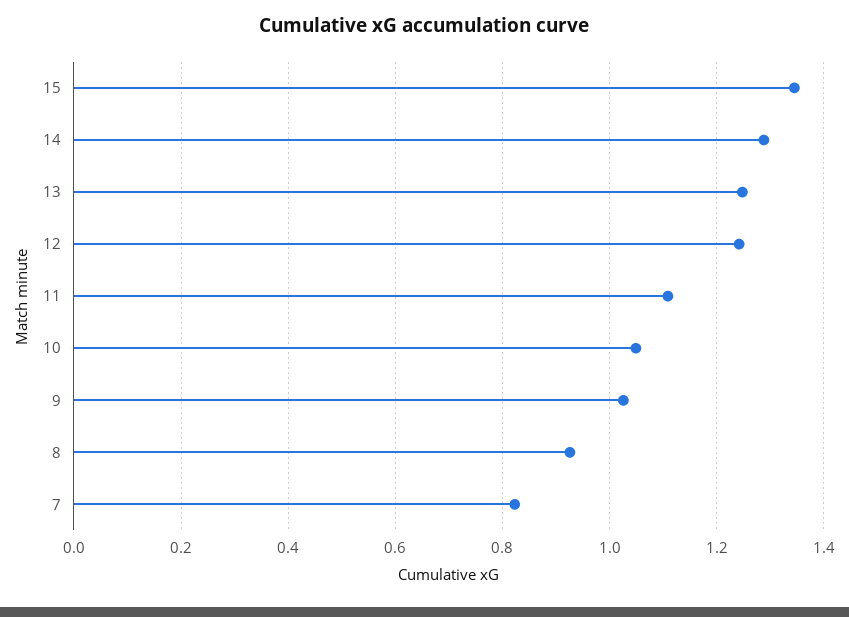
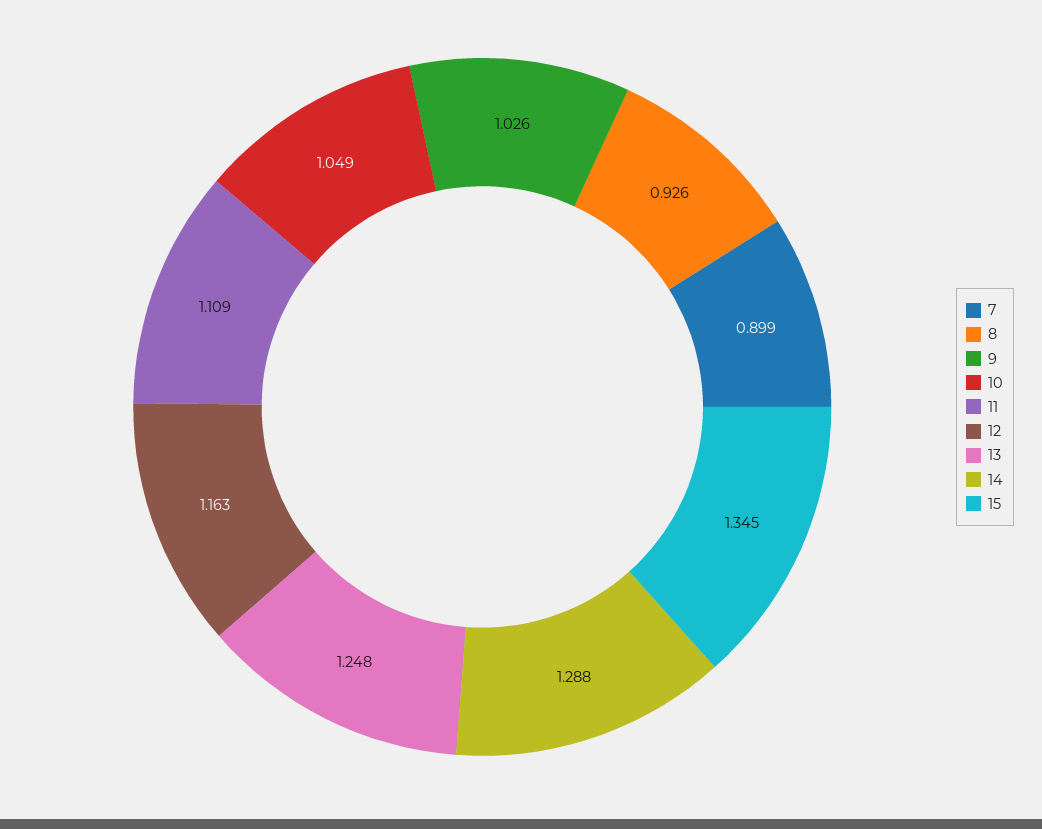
  {
    "15": 1.345,
    "14": 1.288,
    "13": 1.248,
-   "12": 1.24,
+   "12": 1.163,
    "11": 1.109,
    "10": 1.049,
    "9": 1.026,
    "8": 0.926,
-   "7": 0.82
+   "7": 0.899
  }

